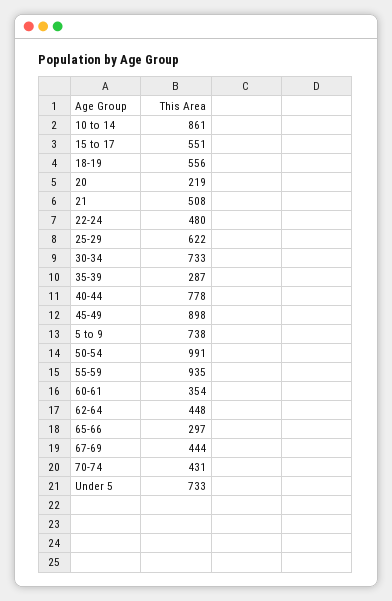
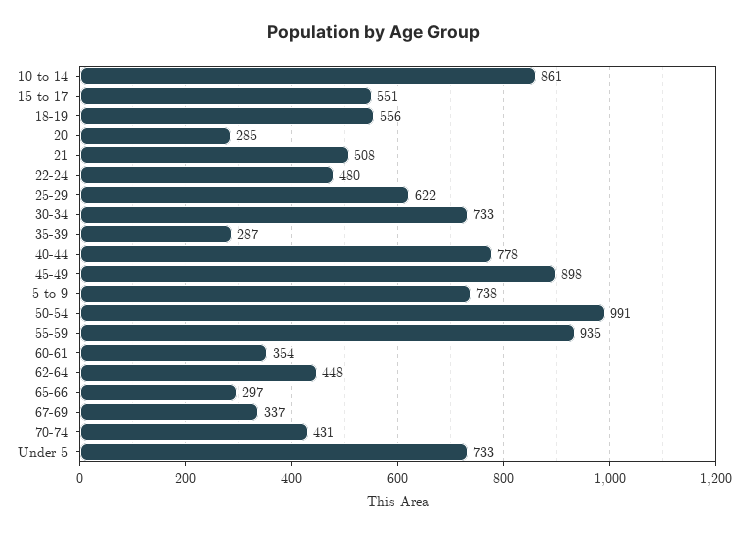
  {
    "10 to 14": 861,
    "15 to 17": 551,
    "18-19": 556,
-   "20": 219,
+   "20": 285,
    "21": 508,
    "22-24": 480,
    "25-29": 622,
    "30-34": 733,
    "35-39": 287,
    "40-44": 778,
    "45-49": 898,
    "5 to 9": 738,
    "50-54": 991,
    "55-59": 935,
    "60-61": 354,
    "62-64": 448,
    "65-66": 297,
-   "67-69": 444,
+   "67-69": 337,
    "70-74": 431,
    "Under 5": 733
  }

